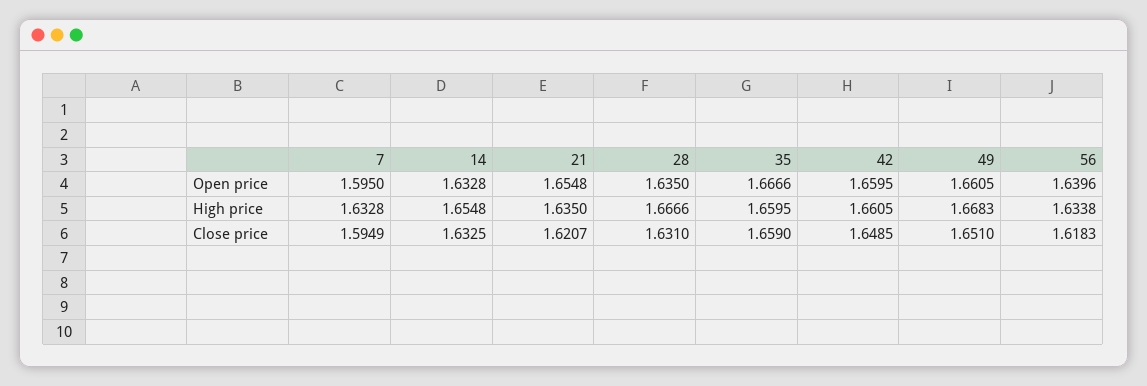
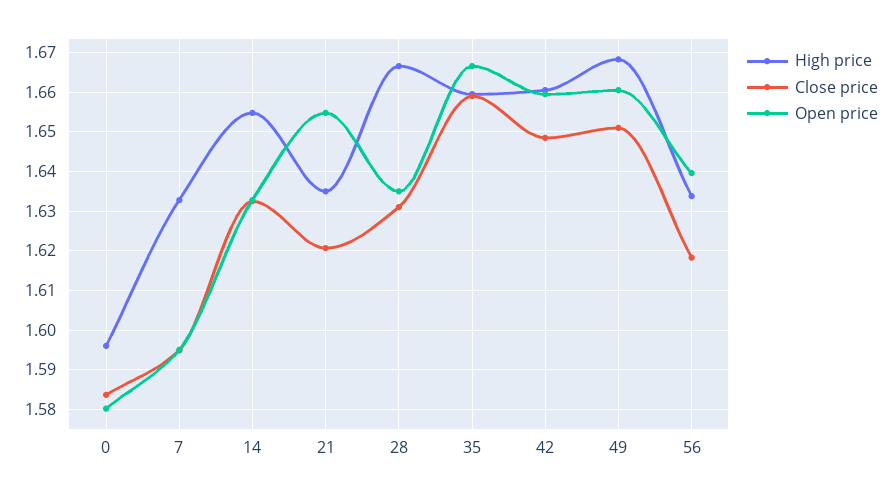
  {
    "Open price": {
      "7": 1.595,
      "14": 1.6328,
      "21": 1.6548,
      "28": 1.635,
      "35": 1.6666,
      "42": 1.6595,
      "49": 1.6605,
-     "56": 1.6396
+     "56": 1.6396,
+     "0": 1.58
    },
    "High price": {
      "7": 1.6328,
      "14": 1.6548,
      "21": 1.635,
      "28": 1.6666,
      "35": 1.6595,
      "42": 1.6605,
      "49": 1.6683,
-     "56": 1.6338
+     "56": 1.6338,
+     "0": 1.596
    },
    "Close price": {
      "7": 1.5949,
      "14": 1.6325,
      "21": 1.6207,
      "28": 1.631,
      "35": 1.659,
      "42": 1.6485,
      "49": 1.651,
-     "56": 1.6183
+     "56": 1.6183,
+     "0": 1.584
    }
  }

